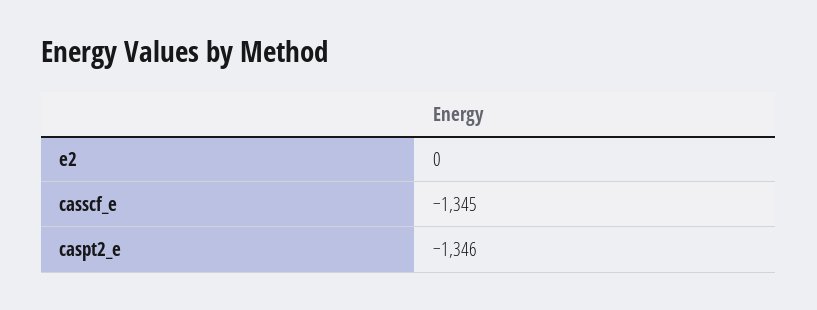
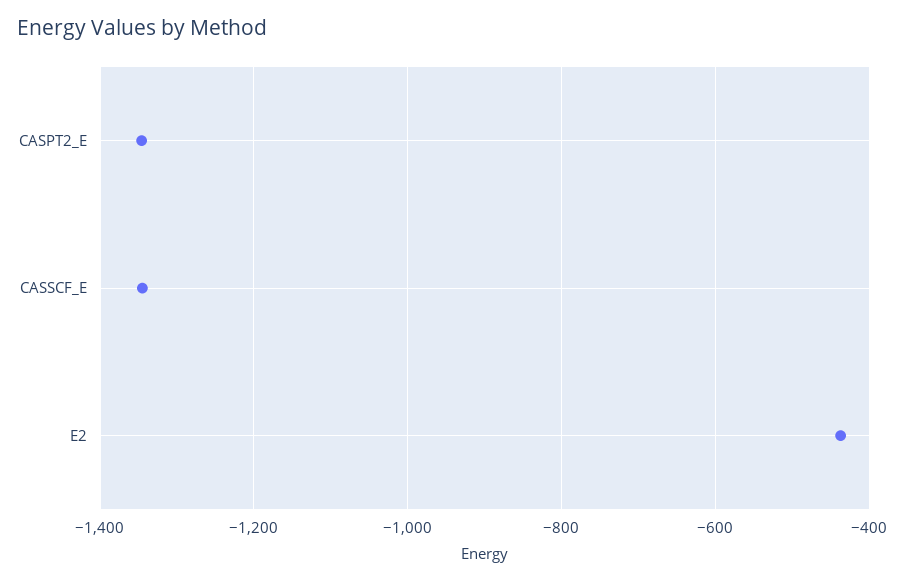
  {
-   "e2": 0,
+   "e2": -440,
    "casscf_e": -1345,
    "caspt2_e": -1346
  }

